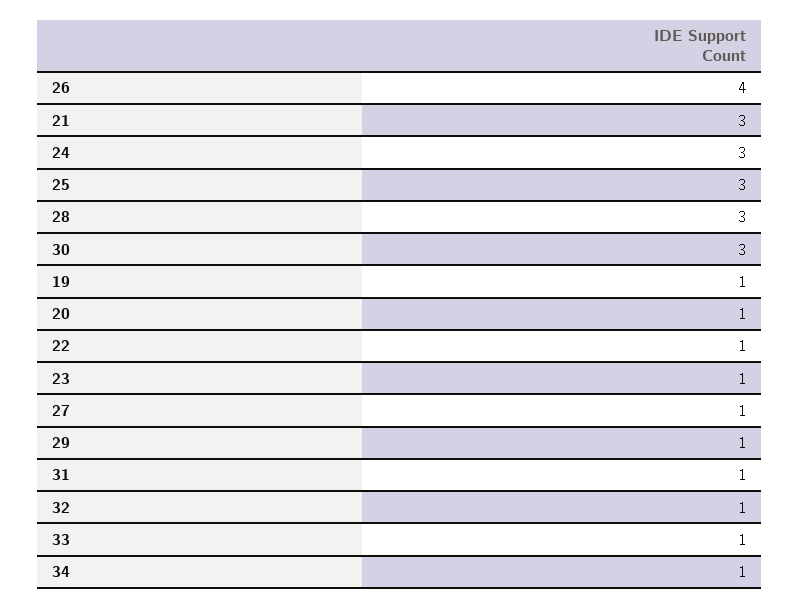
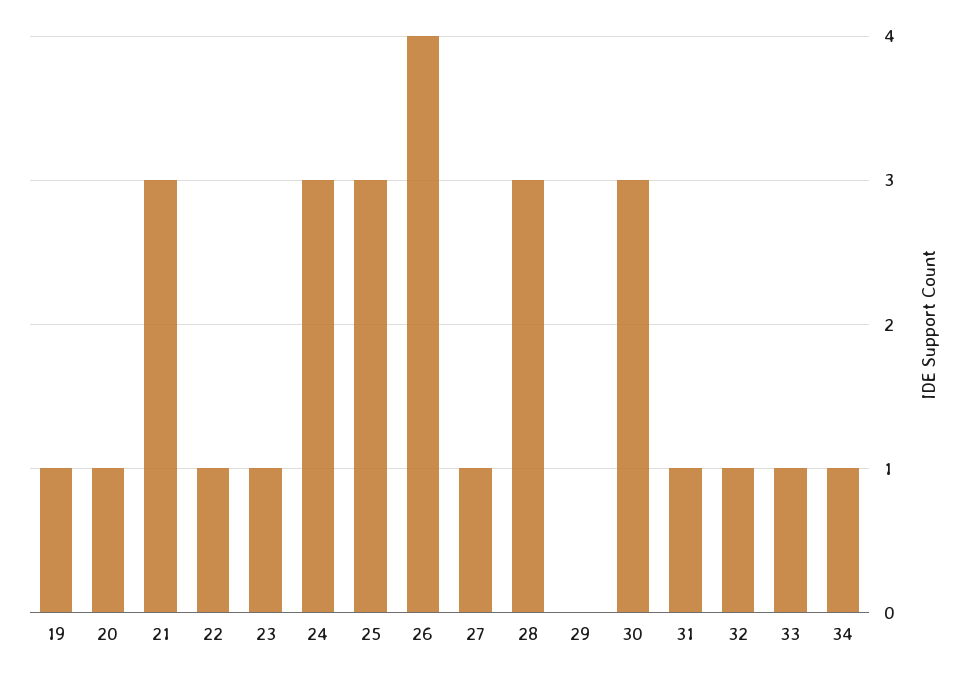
  {
    "26": 4,
    "21": 3,
    "24": 3,
    "25": 3,
    "28": 3,
    "30": 3,
    "19": 1,
    "20": 1,
    "22": 1,
    "23": 1,
    "27": 1,
-   "29": 1,
+   "29": 0,
    "31": 1,
    "32": 1,
    "33": 1,
    "34": 1
  }

